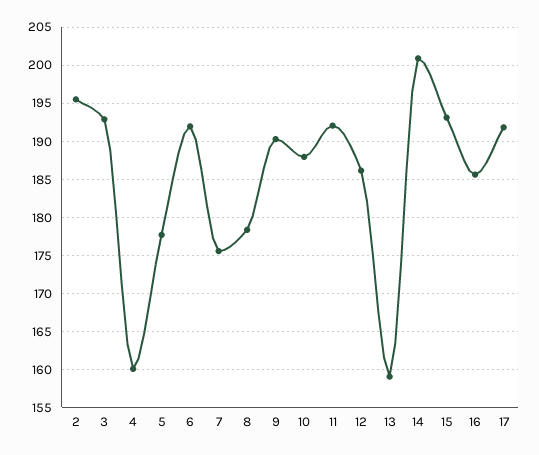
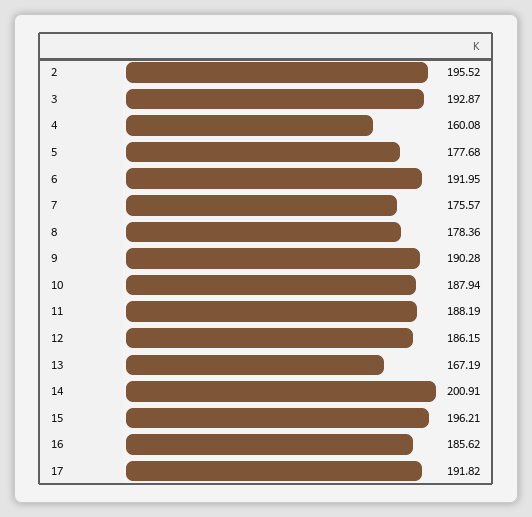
  {
    "2": 195.52,
    "3": 192.87,
    "4": 160.08,
    "5": 177.68,
    "6": 191.95,
    "7": 175.57,
    "8": 178.36,
    "9": 190.28,
    "10": 187.94,
-   "11": 192,
+   "11": 188.19,
    "12": 186.15,
-   "13": 159,
+   "13": 167.19,
    "14": 200.91,
-   "15": 193,
+   "15": 196.21,
    "16": 185.62,
    "17": 191.82
  }

